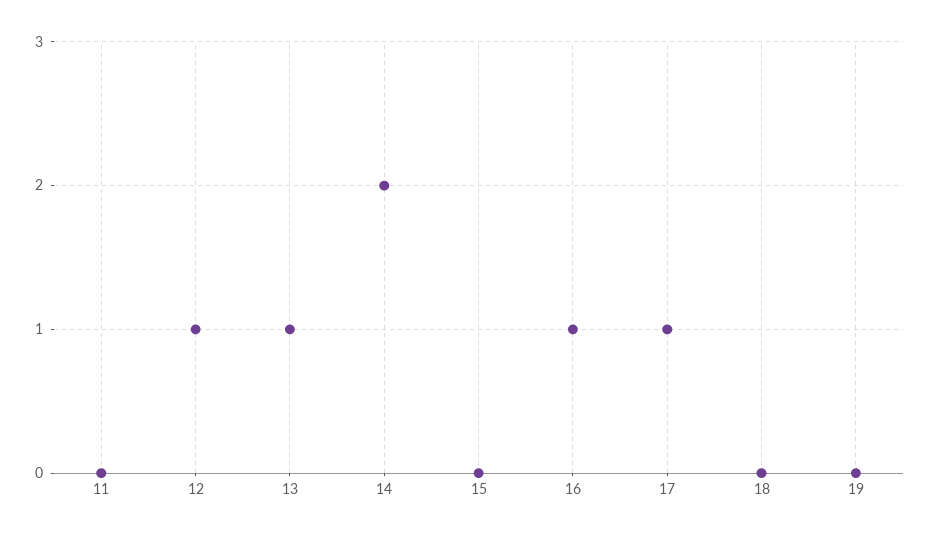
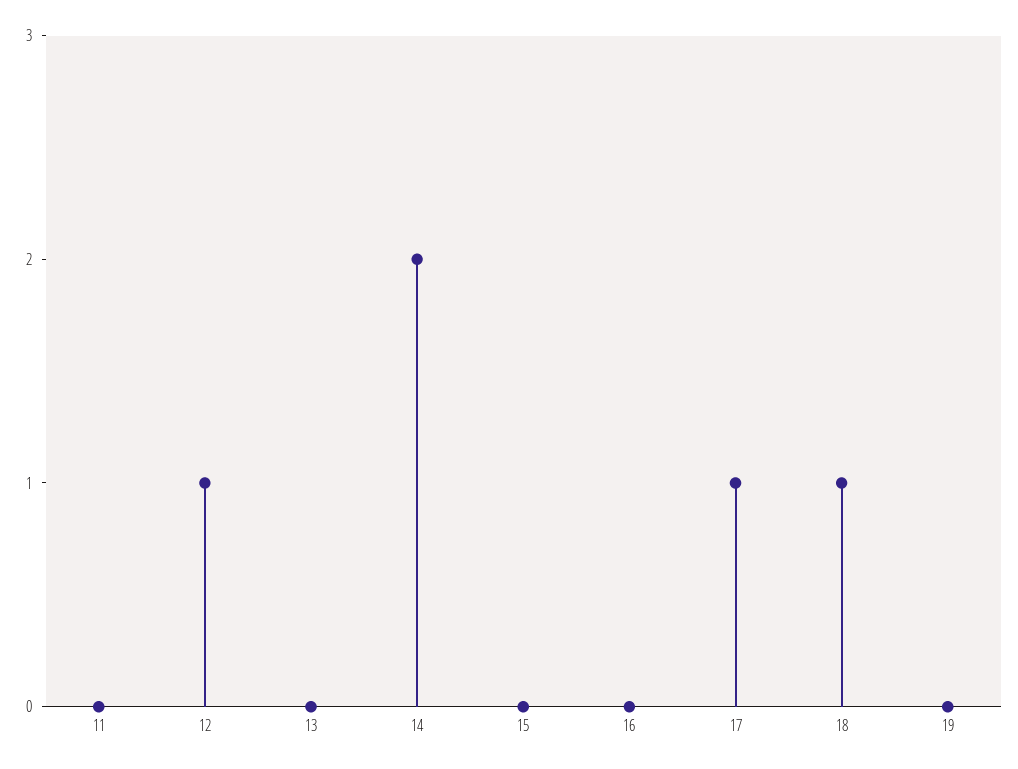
  {
    "11": 0,
    "12": 1,
-   "13": 1,
+   "13": 0,
    "14": 2,
    "15": 0,
-   "16": 1,
+   "16": 0,
    "17": 1,
-   "18": 0,
+   "18": 1,
    "19": 0
  }

